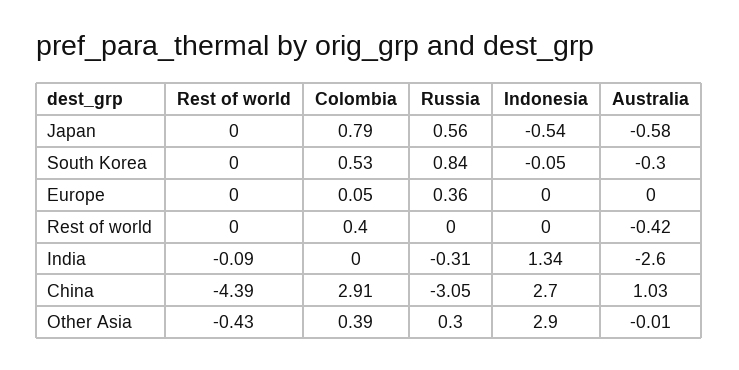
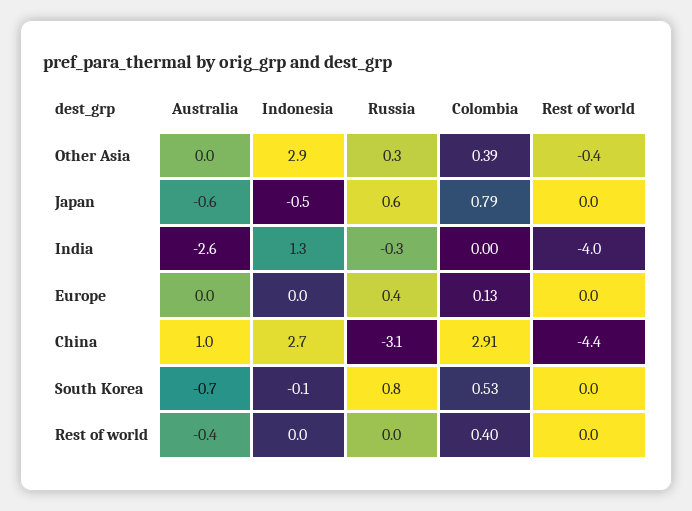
  {
    "Rest of world": {
      "Japan": 0,
      "South Korea": 0,
      "Europe": 0,
      "Rest of world": 0,
-     "India": -0.09,
+     "India": -4,
      "China": -4.39,
      "Other Asia": -0.43
    },
    "Colombia": {
      "Japan": 0.79,
      "South Korea": 0.53,
-     "Europe": 0.05,
+     "Europe": 0.13,
      "Rest of world": 0.4,
      "India": 0,
      "China": 2.91,
      "Other Asia": 0.39
    },
    "Russia": {
      "Japan": 0.56,
      "South Korea": 0.84,
      "Europe": 0.36,
      "Rest of world": 0,
      "India": -0.31,
      "China": -3.05,
      "Other Asia": 0.3
    },
    "Indonesia": {
      "Japan": -0.54,
      "South Korea": -0.05,
      "Europe": 0,
      "Rest of world": 0,
      "India": 1.34,
      "China": 2.7,
      "Other Asia": 2.9
    },
    "Australia": {
      "Japan": -0.58,
-     "South Korea": -0.3,
+     "South Korea": -0.7,
      "Europe": 0,
      "Rest of world": -0.42,
      "India": -2.6,
      "China": 1.03,
      "Other Asia": -0.01
    }
  }

